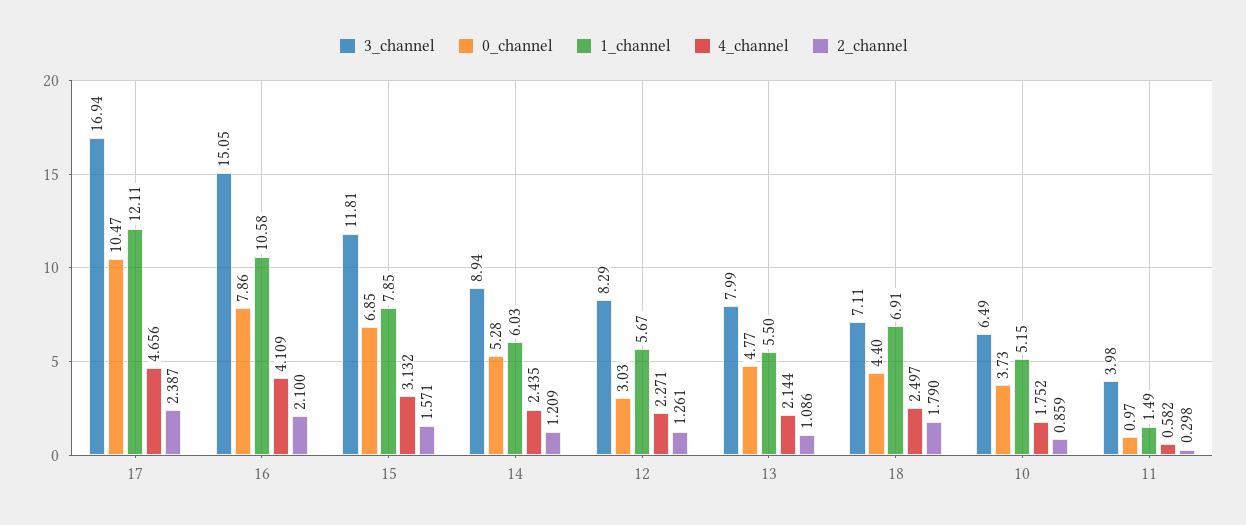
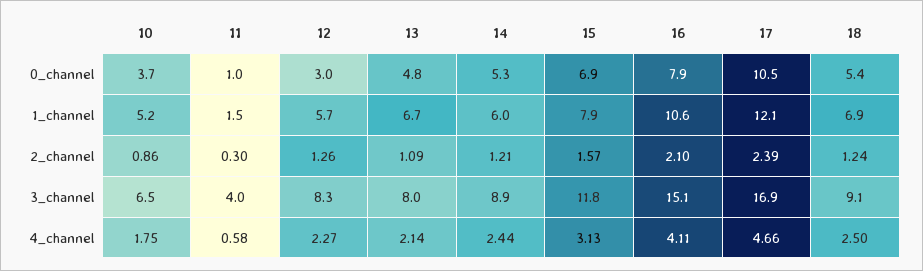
  {
    "3_channel": {
      "17": 16.94,
      "16": 15.05,
      "15": 11.81,
      "14": 8.94,
      "12": 8.29,
      "13": 7.99,
-     "18": 7.11,
+     "18": 9.1,
      "10": 6.49,
      "11": 3.98
    },
    "0_channel": {
      "17": 10.47,
      "16": 7.86,
      "15": 6.85,
      "14": 5.28,
      "12": 3.03,
      "13": 4.77,
-     "18": 4.4,
+     "18": 5.4,
      "10": 3.73,
      "11": 0.97
    },
    "1_channel": {
      "17": 12.11,
      "16": 10.58,
      "15": 7.85,
      "14": 6.03,
      "12": 5.67,
-     "13": 5.5,
+     "13": 6.7,
      "18": 6.91,
      "10": 5.15,
      "11": 1.49
    },
    "4_channel": {
      "17": 4.656,
      "16": 4.109,
      "15": 3.132,
      "14": 2.435,
      "12": 2.271,
      "13": 2.144,
      "18": 2.497,
      "10": 1.752,
      "11": 0.582
    },
    "2_channel": {
      "17": 2.387,
      "16": 2.1,
      "15": 1.571,
      "14": 1.209,
      "12": 1.261,
      "13": 1.086,
-     "18": 1.79,
+     "18": 1.24,
      "10": 0.859,
      "11": 0.298
    }
  }

